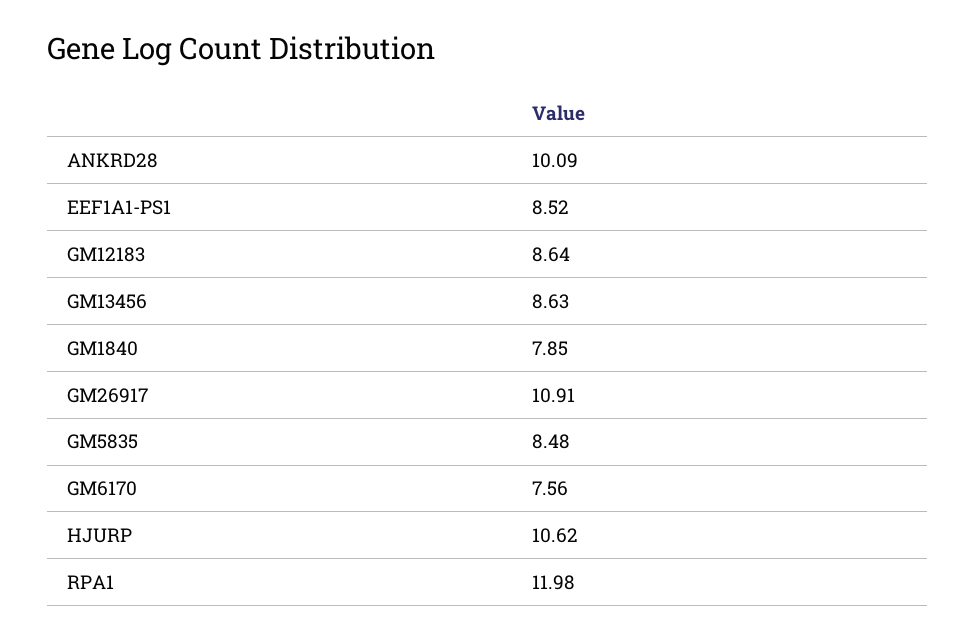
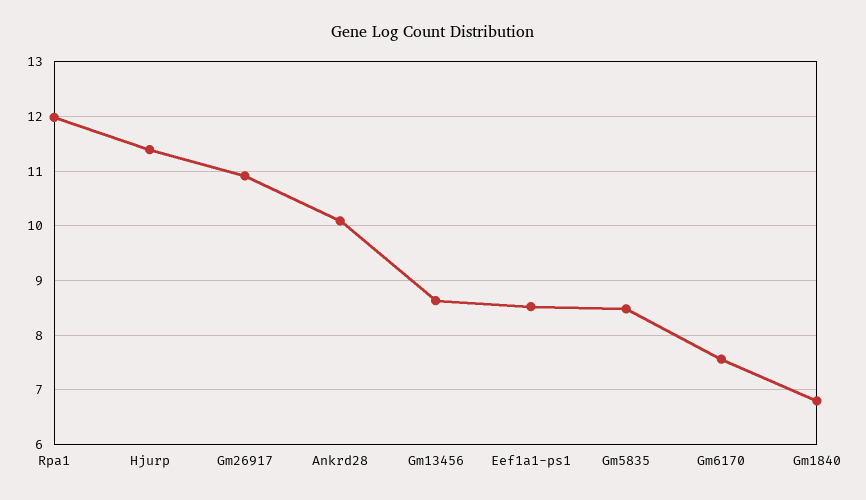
  {
    "ANKRD28": 10.09,
    "EEF1A1-PS1": 8.52,
-   "GM12183": 8.64,
    "GM13456": 8.63,
-   "GM1840": 7.85,
+   "GM1840": 6.8,
    "GM26917": 10.91,
    "GM5835": 8.48,
    "GM6170": 7.56,
-   "HJURP": 10.62,
+   "HJURP": 11.4,
    "RPA1": 11.98
  }

